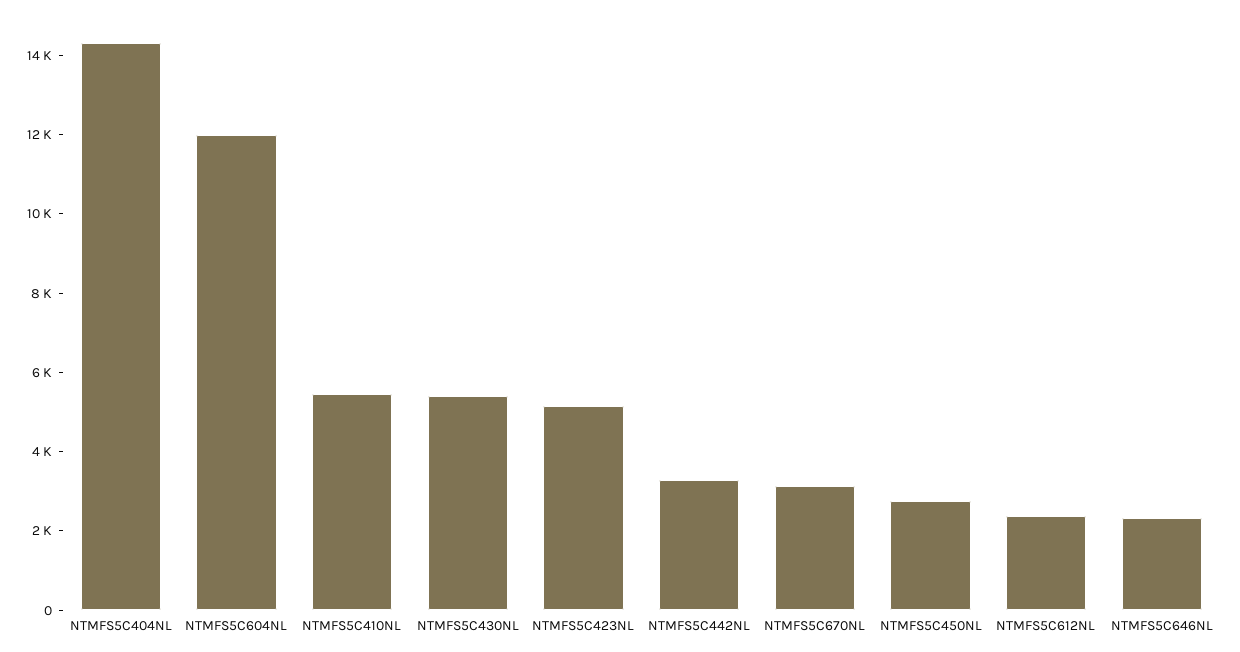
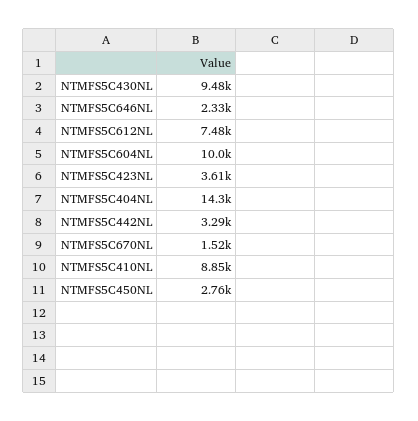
  {
    "NTMFS5C404NL": 14300,
-   "NTMFS5C604NL": 12000,
+   "NTMFS5C604NL": 10000,
-   "NTMFS5C410NL": 5500,
+   "NTMFS5C410NL": 8850,
-   "NTMFS5C430NL": 5500,
+   "NTMFS5C430NL": 9480,
-   "NTMFS5C423NL": 5000,
+   "NTMFS5C423NL": 3610,
    "NTMFS5C442NL": 3290,
-   "NTMFS5C670NL": 3000,
+   "NTMFS5C670NL": 1520,
    "NTMFS5C450NL": 2760,
-   "NTMFS5C612NL": 2500,
+   "NTMFS5C612NL": 7480,
    "NTMFS5C646NL": 2330
  }

